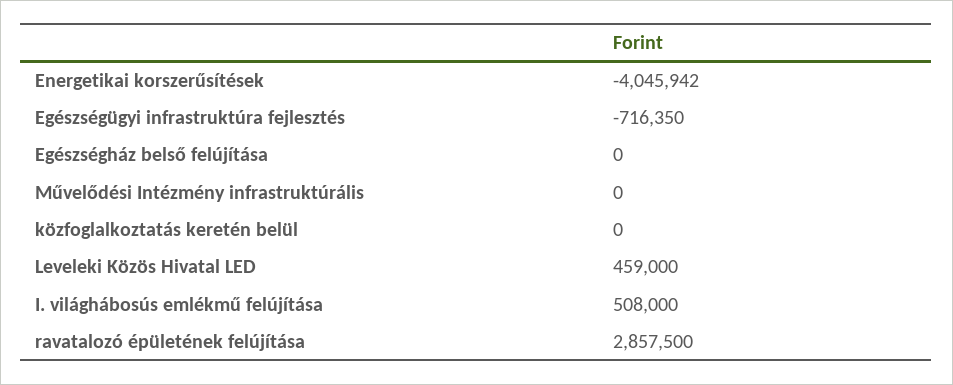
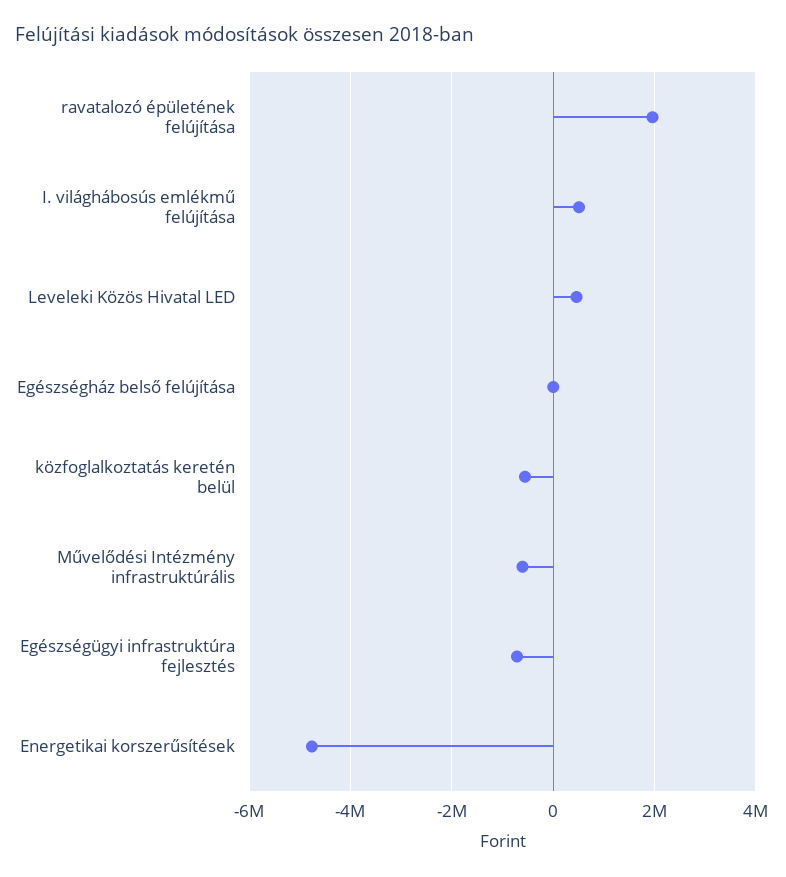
  {
-   "Energetikai korszerűsítések": -4045942,
+   "Energetikai korszerűsítések": -4800000,
    "Egészségügyi infrastruktúra fejlesztés": -716350,
    "Egészségház belső felújítása": 0,
-   "Művelődési Intézmény infrastruktúrális": 0,
+   "Művelődési Intézmény infrastruktúrális": -600000,
-   "közfoglalkoztatás keretén belül": 0,
+   "közfoglalkoztatás keretén belül": -600000,
    "Leveleki Közös Hivatal LED": 459000,
    "I. világhábosús emlékmű felújítása": 508000,
-   "ravatalozó épületének felújítása": 2857500
+   "ravatalozó épületének felújítása": 2000000
  }

